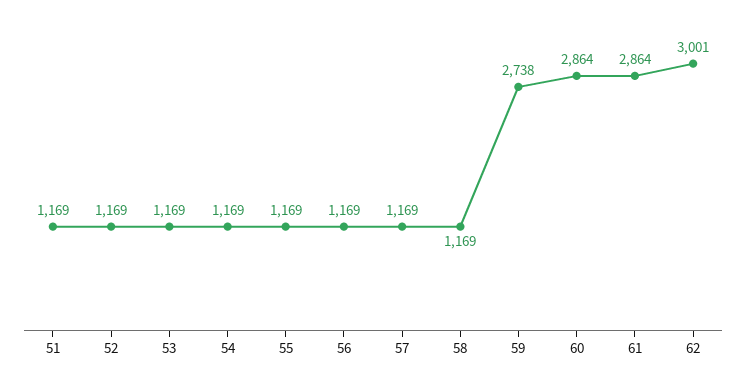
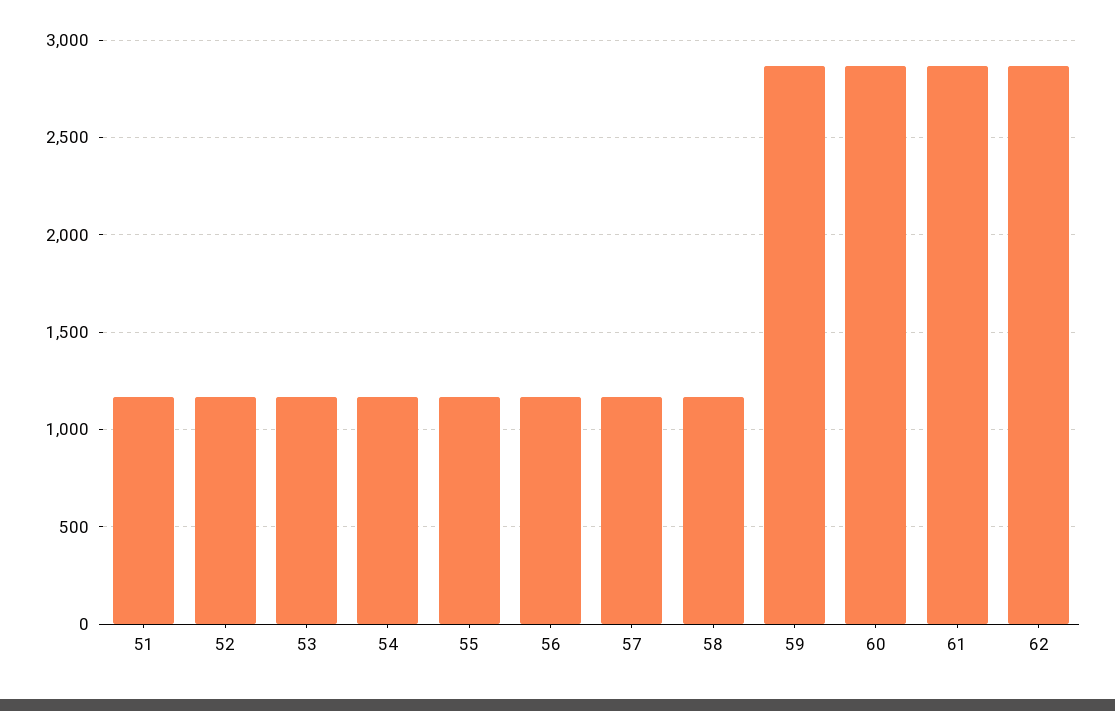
  {
    "51": 1169,
    "52": 1169,
    "53": 1169,
    "54": 1169,
    "55": 1169,
    "56": 1169,
    "57": 1169,
    "58": 1169,
-   "59": 2738,
+   "59": 2850,
    "60": 2864,
    "61": 2864,
-   "62": 3001
+   "62": 2850
  }

